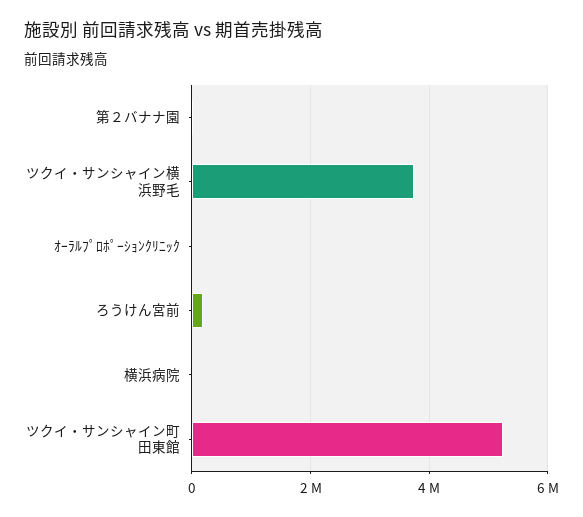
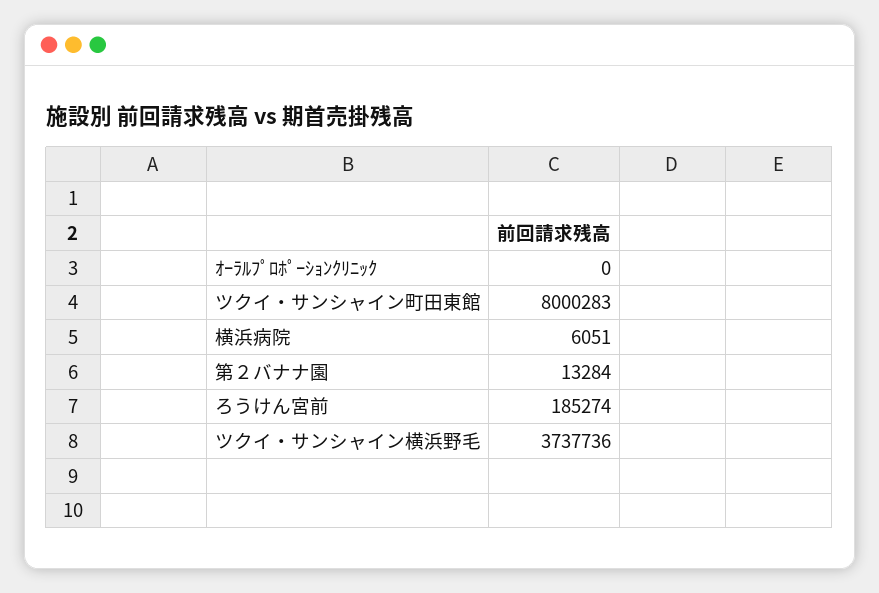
  {
    "第２バナナ園": 13284,
    "ツクイ・サンシャイン横浜野毛": 3737736,
    "ｵｰﾗﾙﾌﾟﾛﾎﾟｰｼｮﾝｸﾘﾆｯｸ": 0,
    "ろうけん宮前": 185274,
    "横浜病院": 6051,
-   "ツクイ・サンシャイン町田東館": 5200000
+   "ツクイ・サンシャイン町田東館": 8000283
  }

